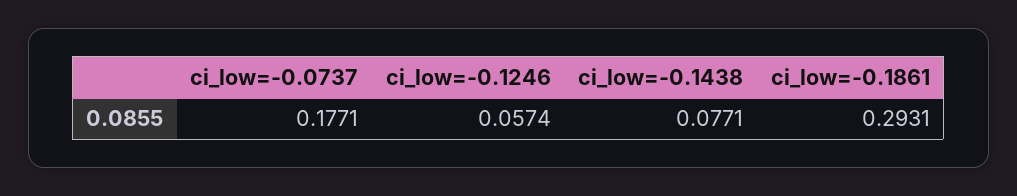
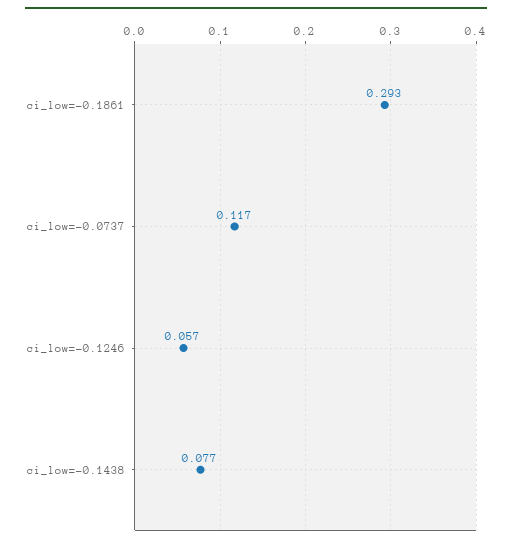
  {
-   "ci_low=-0.0737": 0.1771,
+   "ci_low=-0.0737": 0.117,
    "ci_low=-0.1246": 0.0574,
    "ci_low=-0.1438": 0.0771,
    "ci_low=-0.1861": 0.2931
  }

